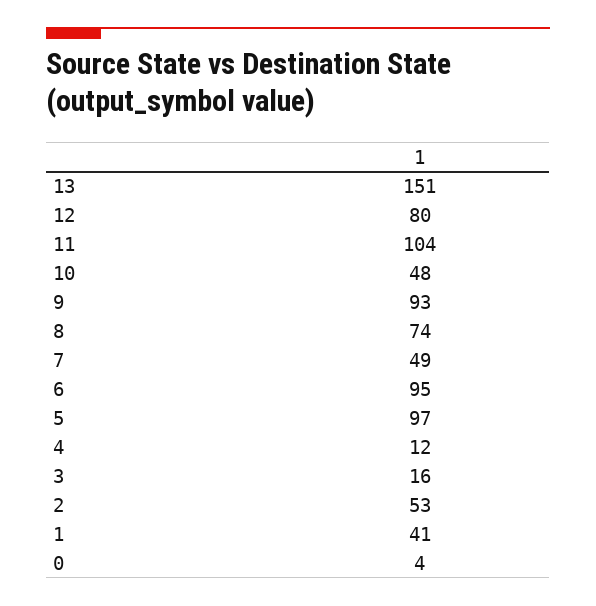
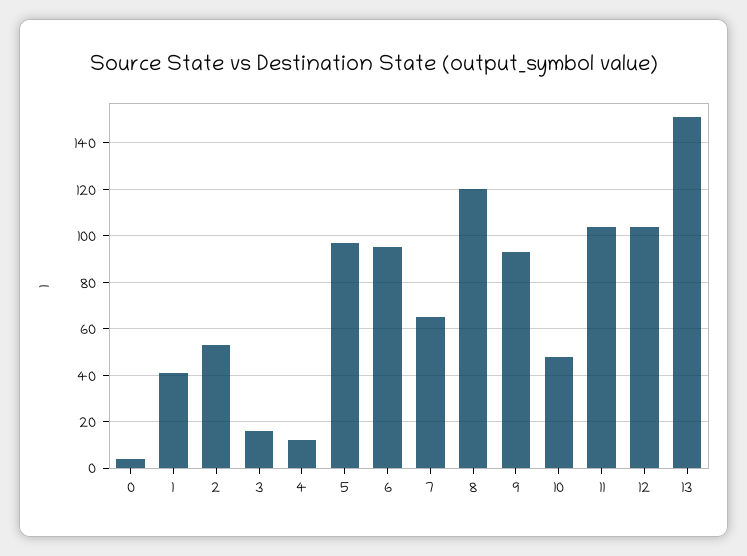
  {
    "13": 151,
-   "12": 80,
+   "12": 105,
    "11": 104,
    "10": 48,
    "9": 93,
-   "8": 74,
+   "8": 120,
-   "7": 49,
+   "7": 65,
    "6": 95,
    "5": 97,
    "4": 12,
    "3": 16,
    "2": 53,
    "1": 41,
    "0": 4
  }

